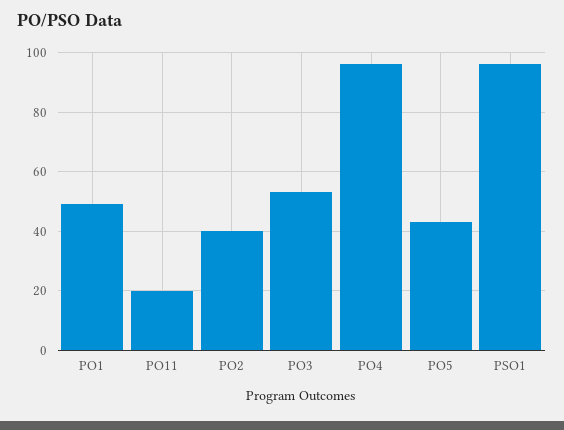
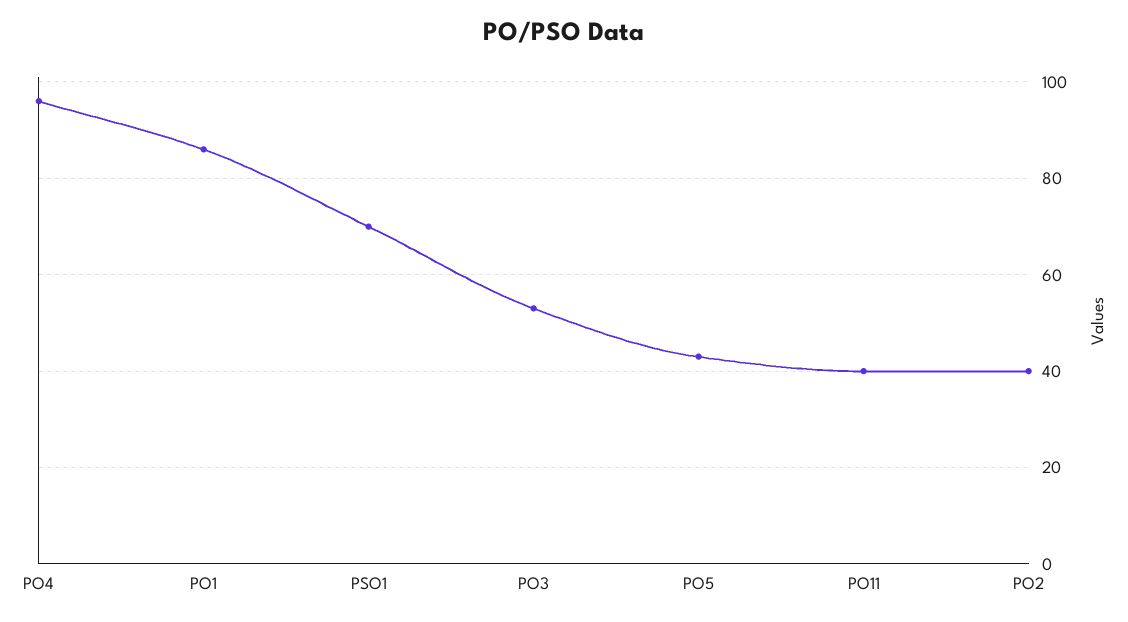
  {
-   "PO1": 50,
+   "PO1": 85,
-   "PO11": 20,
+   "PO11": 40,
    "PO2": 40,
    "PO3": 55,
    "PO4": 95,
    "PO5": 45,
-   "PSO1": 95
+   "PSO1": 70
  }

